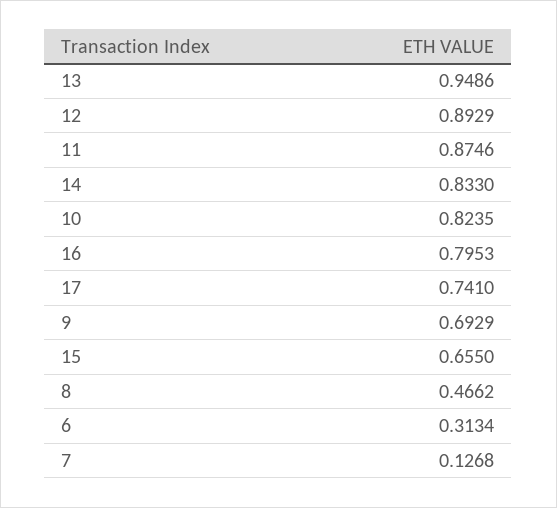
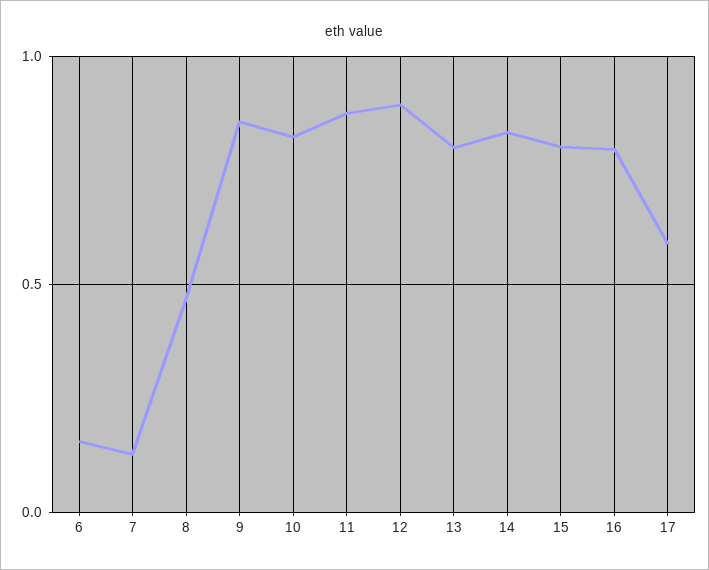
  {
-   "13": 0.9486,
+   "13": 0.8,
    "12": 0.8929,
    "11": 0.8746,
    "14": 0.833,
    "10": 0.8235,
    "16": 0.7953,
-   "17": 0.741,
+   "17": 0.6,
-   "9": 0.6929,
+   "9": 0.85,
-   "15": 0.655,
+   "15": 0.8,
    "8": 0.4662,
-   "6": 0.3134,
+   "6": 0.15,
    "7": 0.1268
  }

